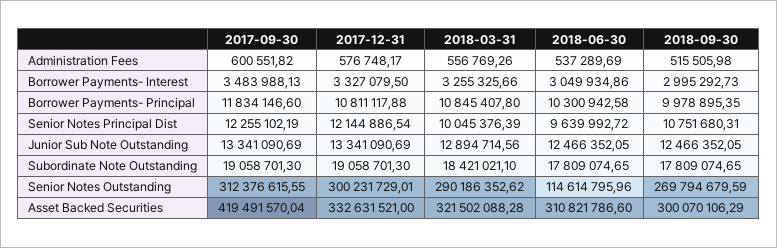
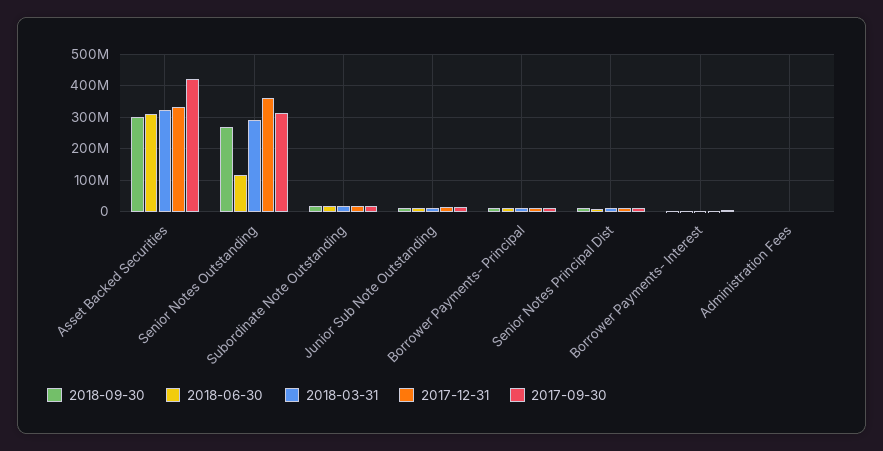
  {
    "2017-09-30": {
      "Administration Fees": 600551.82,
      "Borrower Payments- Interest": 3483988.13,
      "Borrower Payments- Principal": 11834146.6,
      "Senior Notes Principal Dist": 12255102.19,
      "Junior Sub Note Outstanding": 13341090.69,
      "Subordinate Note Outstanding": 19058701.3,
      "Senior Notes Outstanding": 312376615.55,
      "Asset Backed Securities": 419491570.04
    },
    "2017-12-31": {
      "Administration Fees": 576748.17,
      "Borrower Payments- Interest": 3327079.5,
      "Borrower Payments- Principal": 10811117.88,
      "Senior Notes Principal Dist": 12144886.54,
      "Junior Sub Note Outstanding": 13341090.69,
      "Subordinate Note Outstanding": 19058701.3,
-     "Senior Notes Outstanding": 300231729.01,
+     "Senior Notes Outstanding": 360000000,
      "Asset Backed Securities": 332631521
    },
    "2018-03-31": {
      "Administration Fees": 556769.26,
      "Borrower Payments- Interest": 3255325.66,
      "Borrower Payments- Principal": 10845407.8,
      "Senior Notes Principal Dist": 10045376.39,
      "Junior Sub Note Outstanding": 12894714.56,
      "Subordinate Note Outstanding": 18421021.1,
      "Senior Notes Outstanding": 290186352.62,
      "Asset Backed Securities": 321502088.28
    },
    "2018-06-30": {
      "Administration Fees": 537289.69,
      "Borrower Payments- Interest": 3049934.86,
      "Borrower Payments- Principal": 10300942.58,
      "Senior Notes Principal Dist": 9639992.72,
      "Junior Sub Note Outstanding": 12466352.05,
      "Subordinate Note Outstanding": 17809074.65,
      "Senior Notes Outstanding": 114614795.96,
      "Asset Backed Securities": 310821786.6
    },
    "2018-09-30": {
      "Administration Fees": 515505.98,
      "Borrower Payments- Interest": 2995292.73,
      "Borrower Payments- Principal": 9978895.35,
      "Senior Notes Principal Dist": 10751680.31,
      "Junior Sub Note Outstanding": 12466352.05,
      "Subordinate Note Outstanding": 17809074.65,
      "Senior Notes Outstanding": 269794679.59,
      "Asset Backed Securities": 300070106.29
    }
  }

